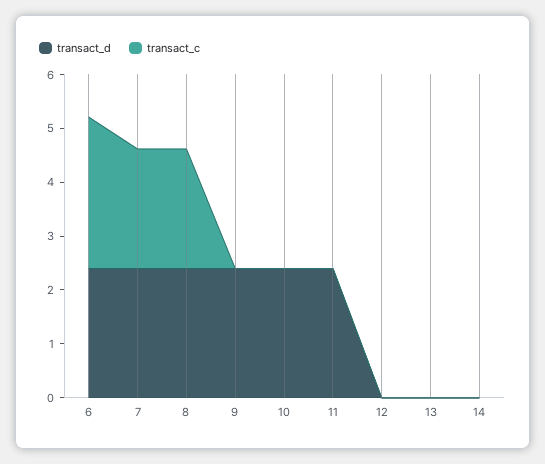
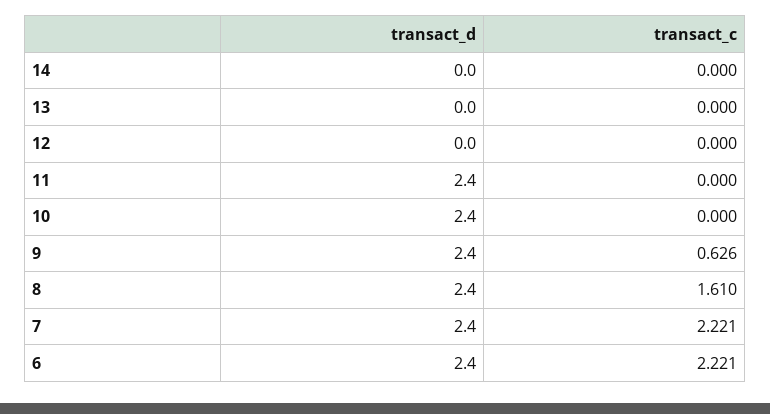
  {
    "transact_d": {
      "6": 2.4,
      "7": 2.4,
      "8": 2.4,
      "9": 2.4,
      "10": 2.4,
      "11": 2.4,
      "12": 0,
      "13": 0,
      "14": 0
    },
    "transact_c": {
-     "6": 2.8,
+     "6": 2.221,
      "7": 2.221,
-     "8": 2.2,
+     "8": 1.61,
-     "9": 0,
+     "9": 0.626,
      "10": 0,
      "11": 0,
      "12": 0,
      "13": 0,
      "14": 0
    }
  }

